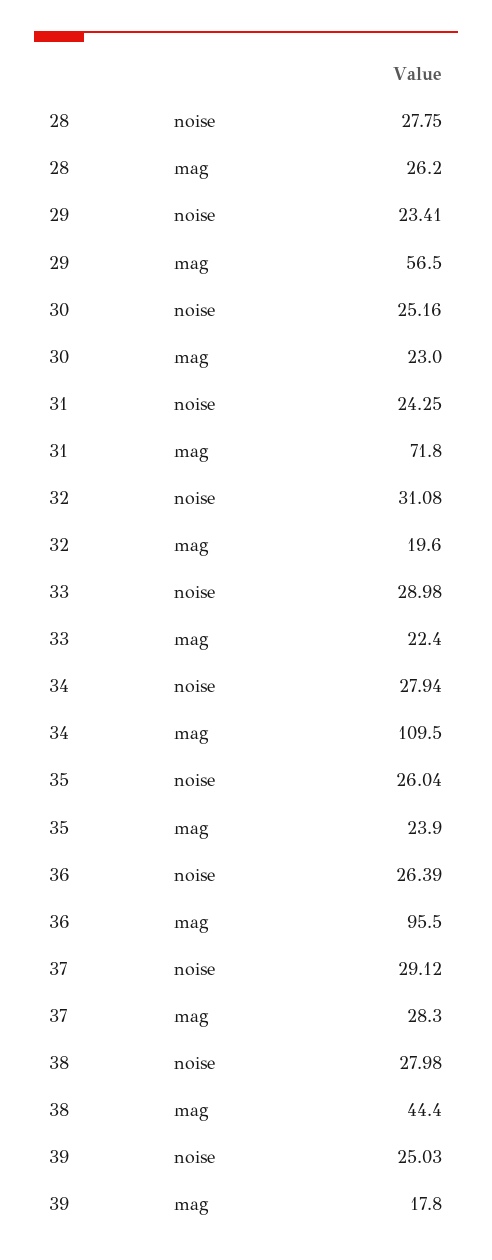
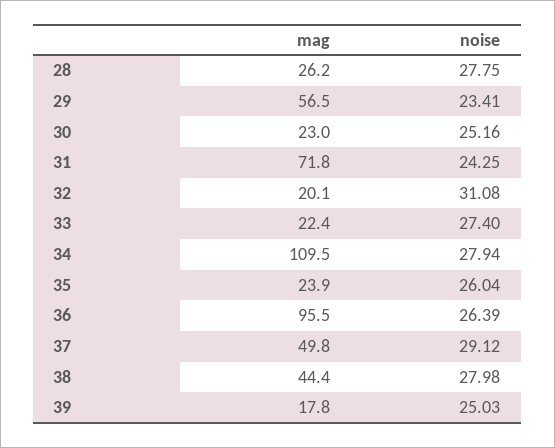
  {
    "28": {
      "noise": 27.75,
      "mag": 26.2
    },
    "29": {
      "noise": 23.41,
      "mag": 56.5
    },
    "30": {
      "noise": 25.16,
      "mag": 23
    },
    "31": {
      "noise": 24.25,
      "mag": 71.8
    },
    "32": {
      "noise": 31.08,
-     "mag": 19.6
+     "mag": 20.1
    },
    "33": {
-     "noise": 28.98,
+     "noise": 27.4,
      "mag": 22.4
    },
    "34": {
      "noise": 27.94,
      "mag": 109.5
    },
    "35": {
      "noise": 26.04,
      "mag": 23.9
    },
    "36": {
      "noise": 26.39,
      "mag": 95.5
    },
    "37": {
      "noise": 29.12,
-     "mag": 28.3
+     "mag": 49.8
    },
    "38": {
      "noise": 27.98,
      "mag": 44.4
    },
    "39": {
      "noise": 25.03,
      "mag": 17.8
    }
  }

